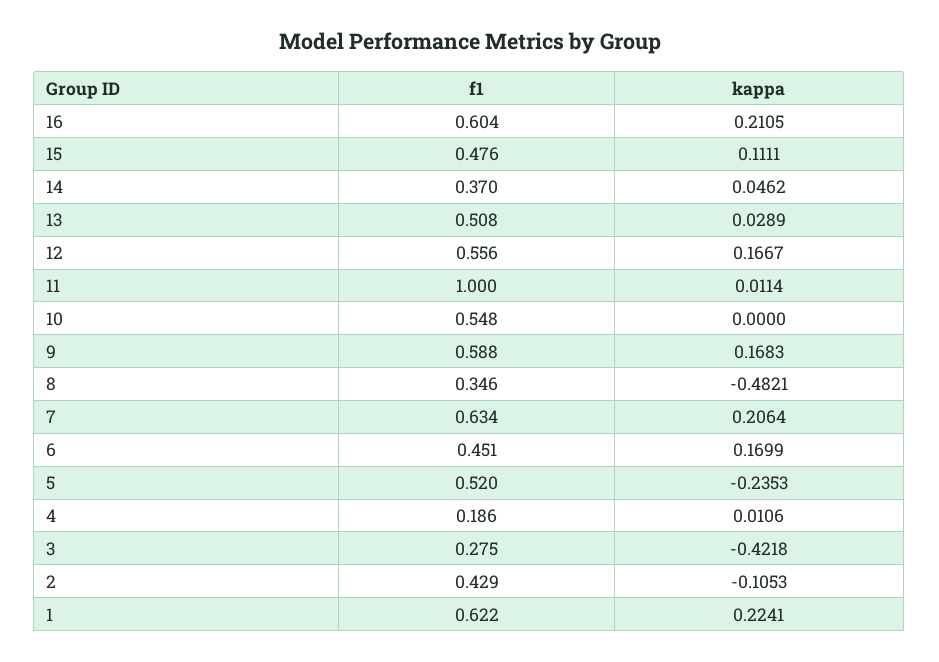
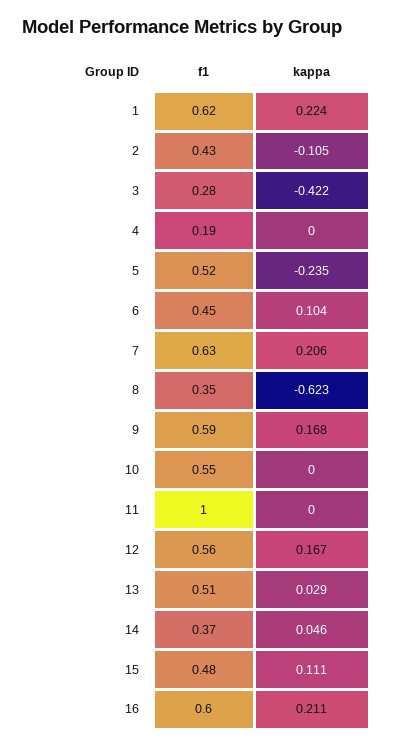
  {
    "f1": {
      "16": 0.604,
      "15": 0.476,
      "14": 0.37,
      "13": 0.508,
      "12": 0.556,
      "11": 1,
      "10": 0.548,
      "9": 0.588,
      "8": 0.346,
      "7": 0.634,
      "6": 0.451,
      "5": 0.52,
      "4": 0.186,
      "3": 0.275,
      "2": 0.429,
      "1": 0.622
    },
    "kappa": {
      "16": 0.2105,
      "15": 0.1111,
      "14": 0.0462,
      "13": 0.0289,
      "12": 0.1667,
-     "11": 0.0114,
+     "11": 0,
      "10": 0,
      "9": 0.1683,
-     "8": -0.4821,
+     "8": -0.623,
      "7": 0.2064,
-     "6": 0.1699,
+     "6": 0.104,
      "5": -0.2353,
-     "4": 0.0106,
+     "4": 0,
      "3": -0.4218,
      "2": -0.1053,
      "1": 0.2241
    }
  }

